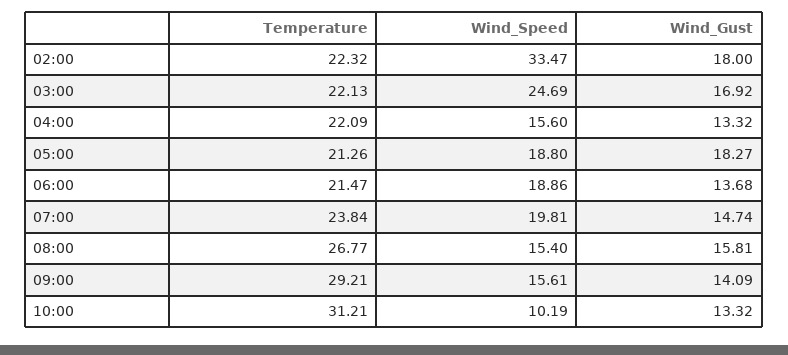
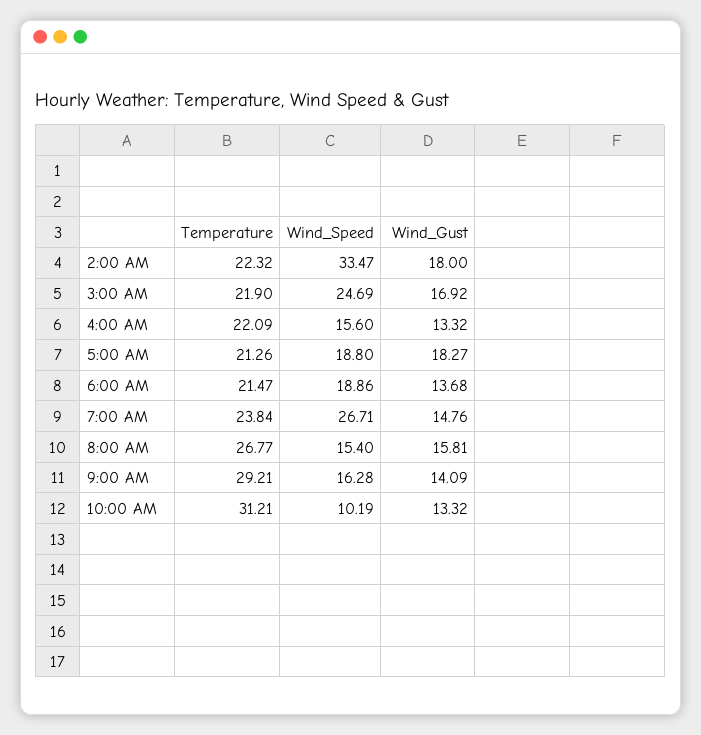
  {
    "Temperature": {
      "02:00": 22.32,
-     "03:00": 22.13,
+     "03:00": 21.9,
      "04:00": 22.09,
      "05:00": 21.26,
      "06:00": 21.47,
      "07:00": 23.84,
      "08:00": 26.77,
      "09:00": 29.21,
      "10:00": 31.21
    },
    "Wind_Speed": {
      "02:00": 33.47,
      "03:00": 24.69,
      "04:00": 15.6,
      "05:00": 18.8,
      "06:00": 18.86,
-     "07:00": 19.81,
+     "07:00": 26.71,
      "08:00": 15.4,
-     "09:00": 15.61,
+     "09:00": 16.28,
      "10:00": 10.19
    },
    "Wind_Gust": {
      "02:00": 18,
      "03:00": 16.92,
      "04:00": 13.32,
      "05:00": 18.27,
      "06:00": 13.68,
-     "07:00": 14.74,
+     "07:00": 14.76,
      "08:00": 15.81,
      "09:00": 14.09,
      "10:00": 13.32
    }
  }

